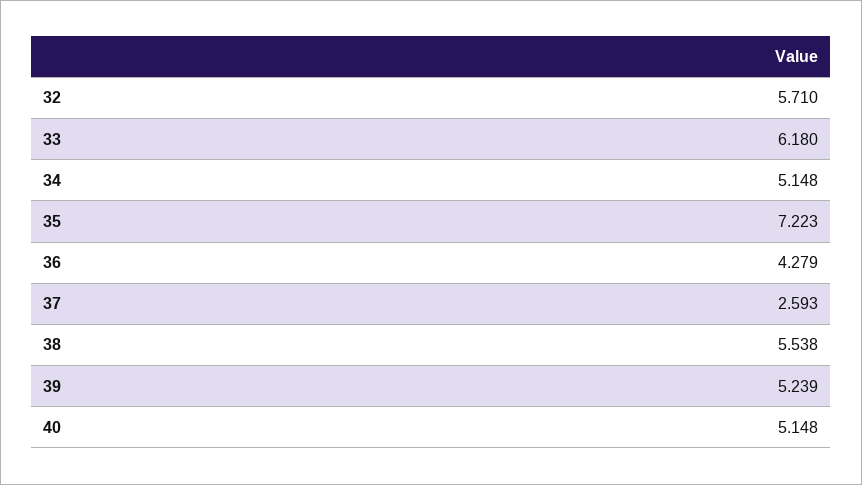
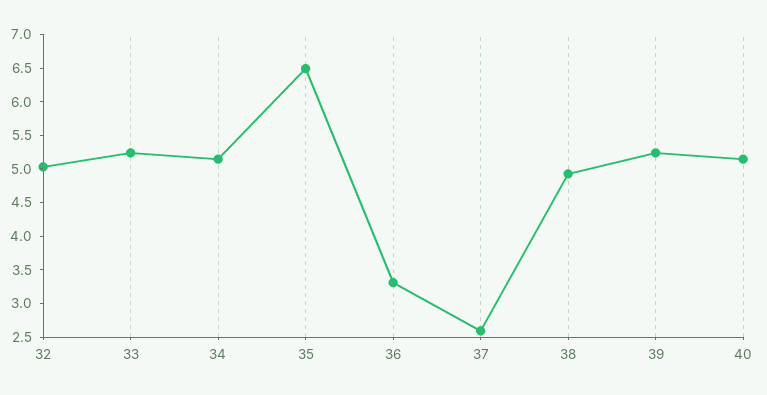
  {
-   "32": 5.71,
+   "32": 5,
-   "33": 6.18,
+   "33": 5.25,
    "34": 5.148,
-   "35": 7.223,
+   "35": 6.5,
-   "36": 4.279,
+   "36": 3.25,
    "37": 2.593,
-   "38": 5.538,
+   "38": 5,
    "39": 5.239,
    "40": 5.148
  }

